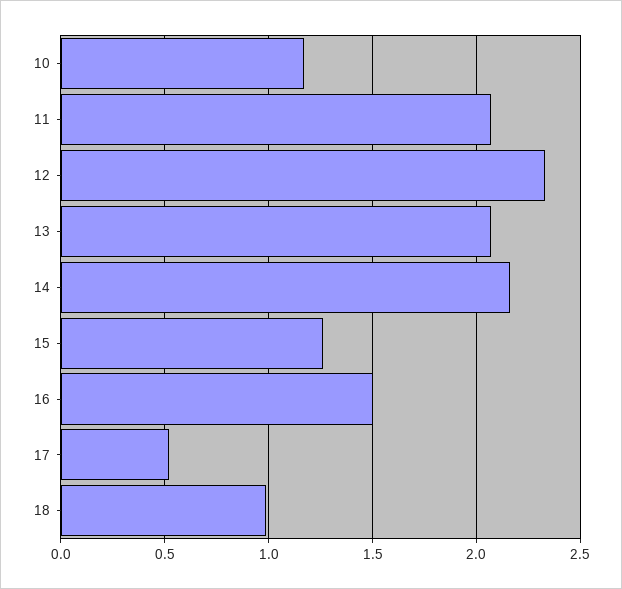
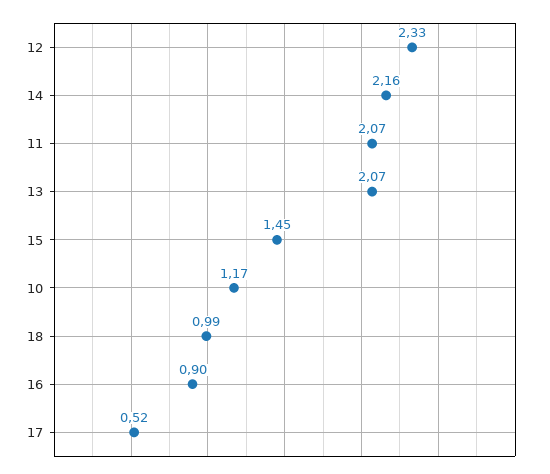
  {
    "10": 1.17,
    "11": 2.07,
    "12": 2.33,
    "13": 2.07,
    "14": 2.16,
-   "15": 1.25,
+   "15": 1.45,
-   "16": 1.5,
+   "16": 0.9,
    "17": 0.52,
    "18": 0.99
  }

